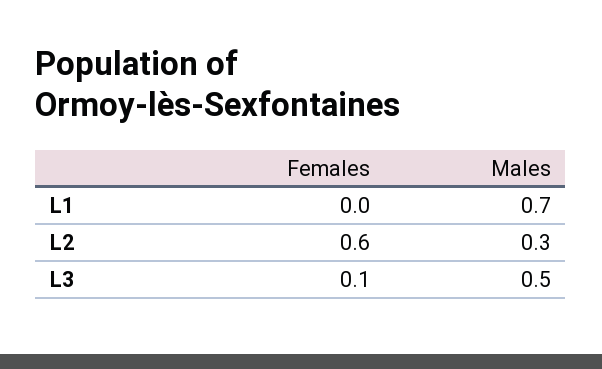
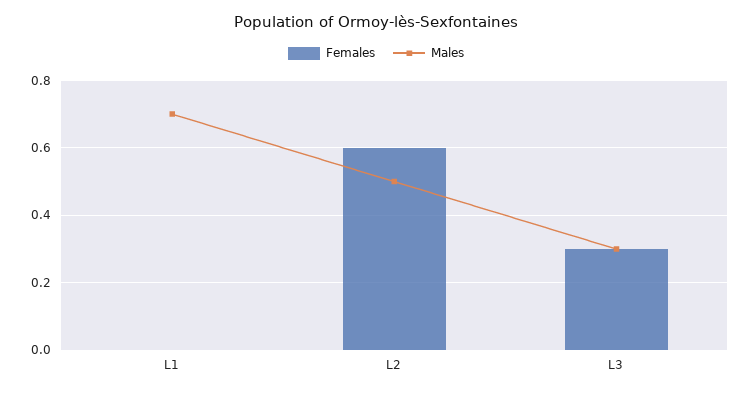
  {
    "Females": {
      "L1": 0,
      "L2": 0.6,
-     "L3": 0.1
+     "L3": 0.3
    },
    "Males": {
      "L1": 0.7,
-     "L2": 0.3,
+     "L2": 0.5,
-     "L3": 0.5
+     "L3": 0.3
    }
  }

